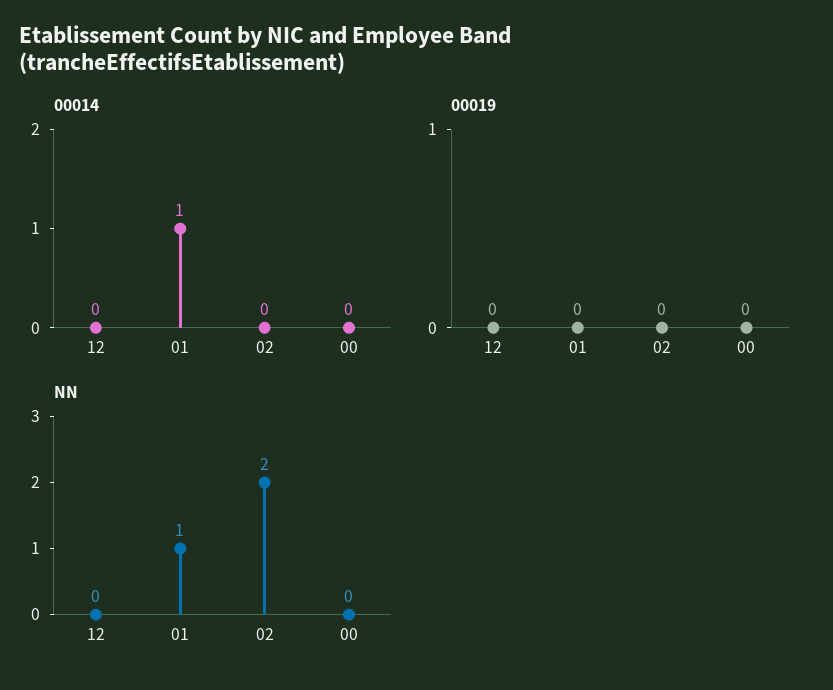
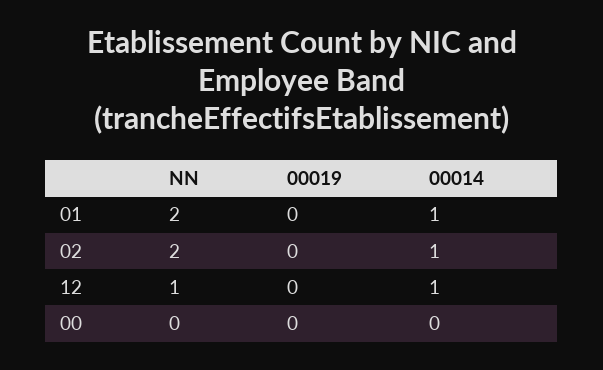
  {
    "00014": {
-     "12": 0,
+     "12": 1,
      "01": 1,
-     "02": 0,
+     "02": 1,
      "00": 0
    },
    "00019": {
      "12": 0,
      "01": 0,
      "02": 0,
      "00": 0
    },
    "NN": {
-     "12": 0,
+     "12": 1,
-     "01": 1,
+     "01": 2,
      "02": 2,
      "00": 0
    }
  }

